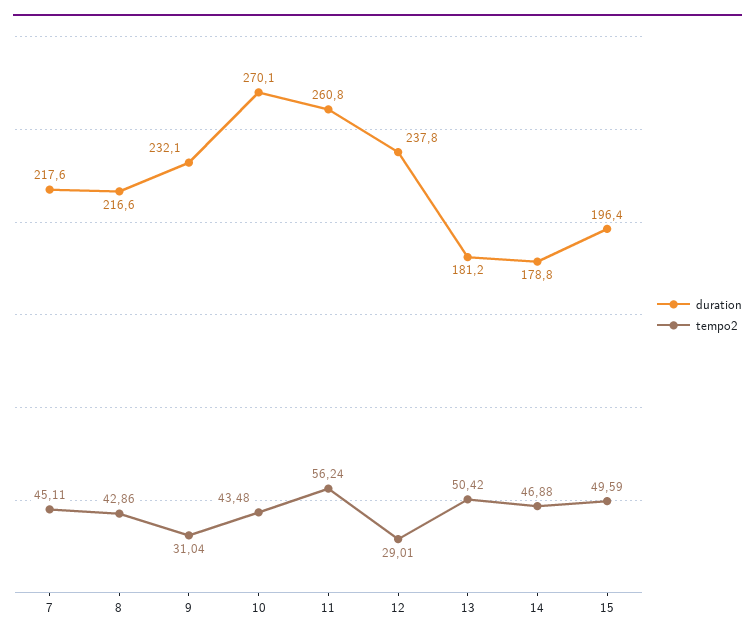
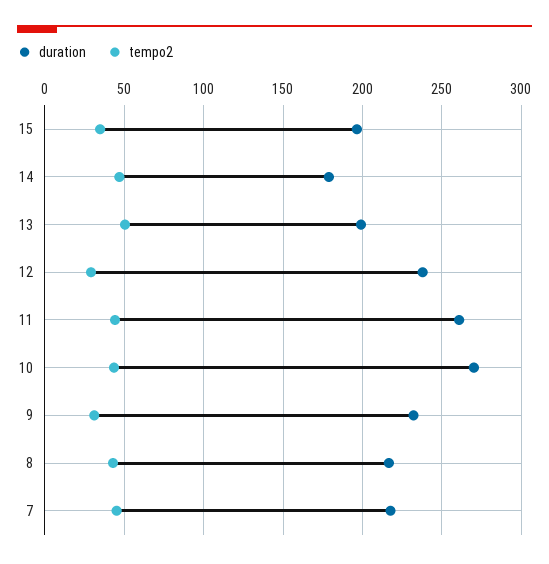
  {
    "duration": {
      "7": 217.6,
      "8": 216.6,
      "9": 232.1,
      "10": 270.1,
      "11": 260.8,
      "12": 237.8,
-     "13": 181.2,
+     "13": 200,
      "14": 178.8,
      "15": 196.4
    },
    "tempo2": {
      "7": 45.11,
      "8": 42.86,
      "9": 31.04,
      "10": 43.48,
-     "11": 56.24,
+     "11": 45,
      "12": 29.01,
      "13": 50.42,
      "14": 46.88,
-     "15": 49.59
+     "15": 35
    }
  }

